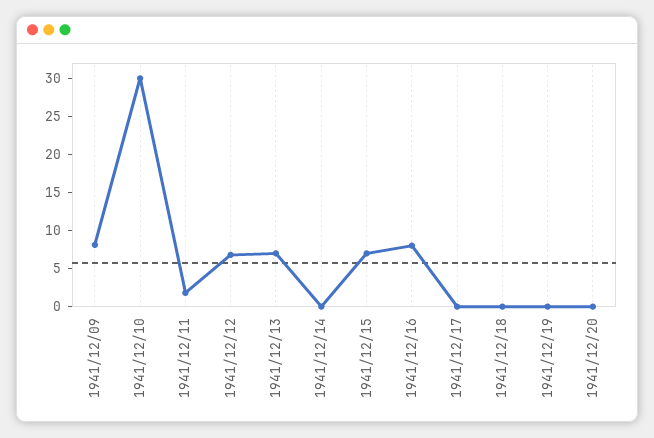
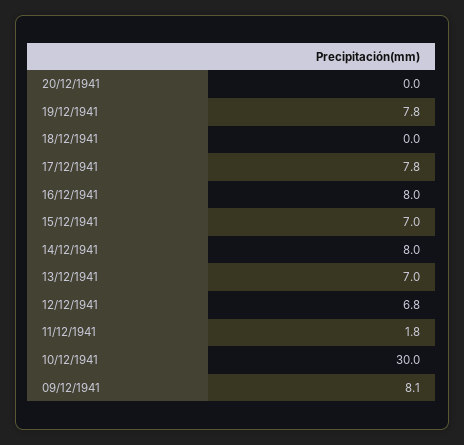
  {
    "1941/12/09": 8.1,
    "1941/12/10": 30,
    "1941/12/11": 1.8,
    "1941/12/12": 6.8,
    "1941/12/13": 7,
-   "1941/12/14": 0,
+   "1941/12/14": 8,
    "1941/12/15": 7,
    "1941/12/16": 8,
-   "1941/12/17": 0,
+   "1941/12/17": 7.8,
    "1941/12/18": 0,
-   "1941/12/19": 0,
+   "1941/12/19": 7.8,
    "1941/12/20": 0
  }

